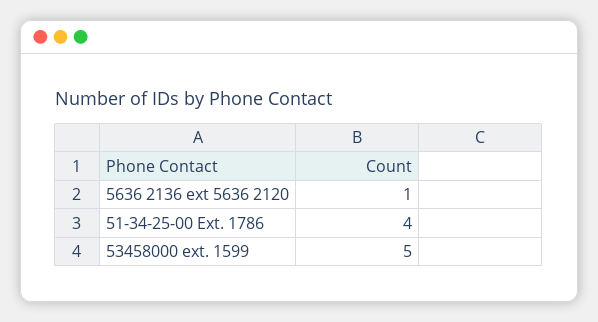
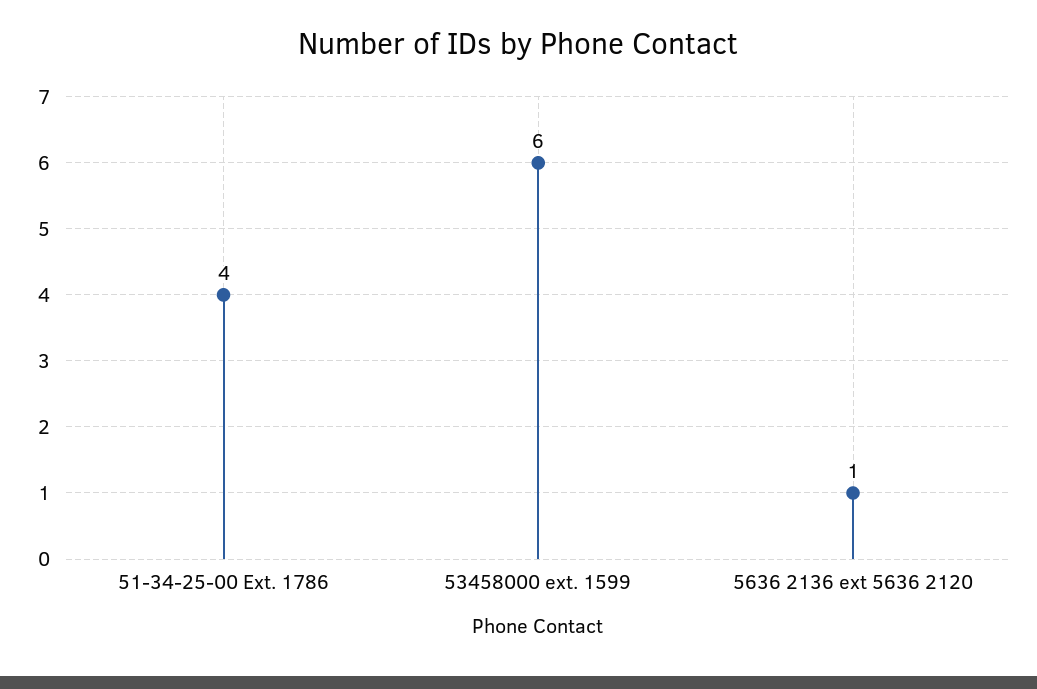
  {
    "5636 2136 ext 5636 2120": 1,
    "51-34-25-00 Ext. 1786": 4,
-   "53458000 ext. 1599": 5
+   "53458000 ext. 1599": 6
  }

